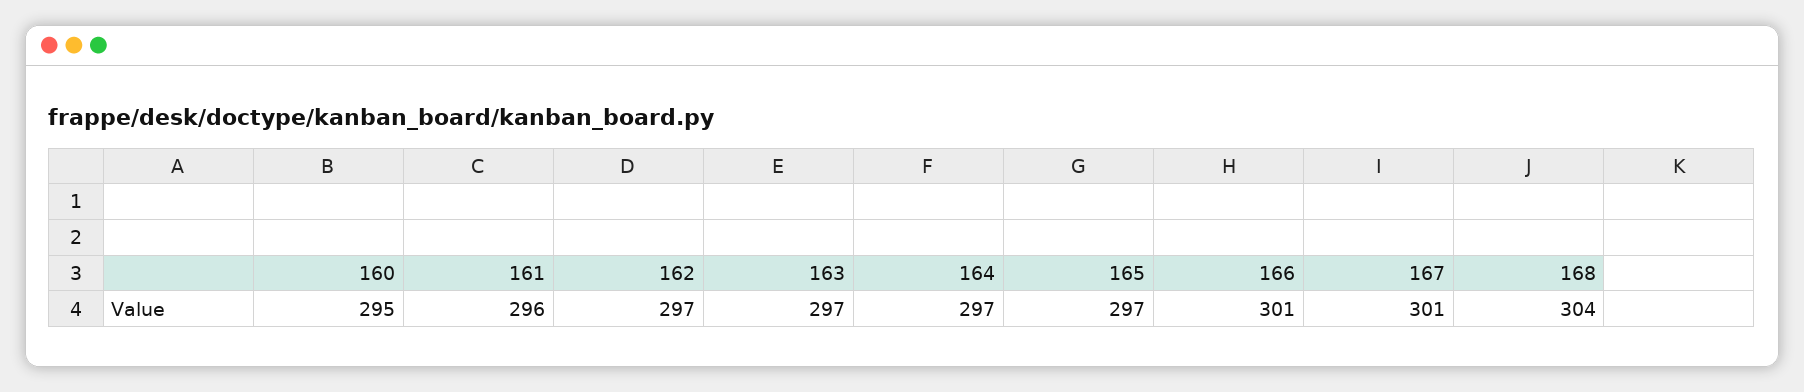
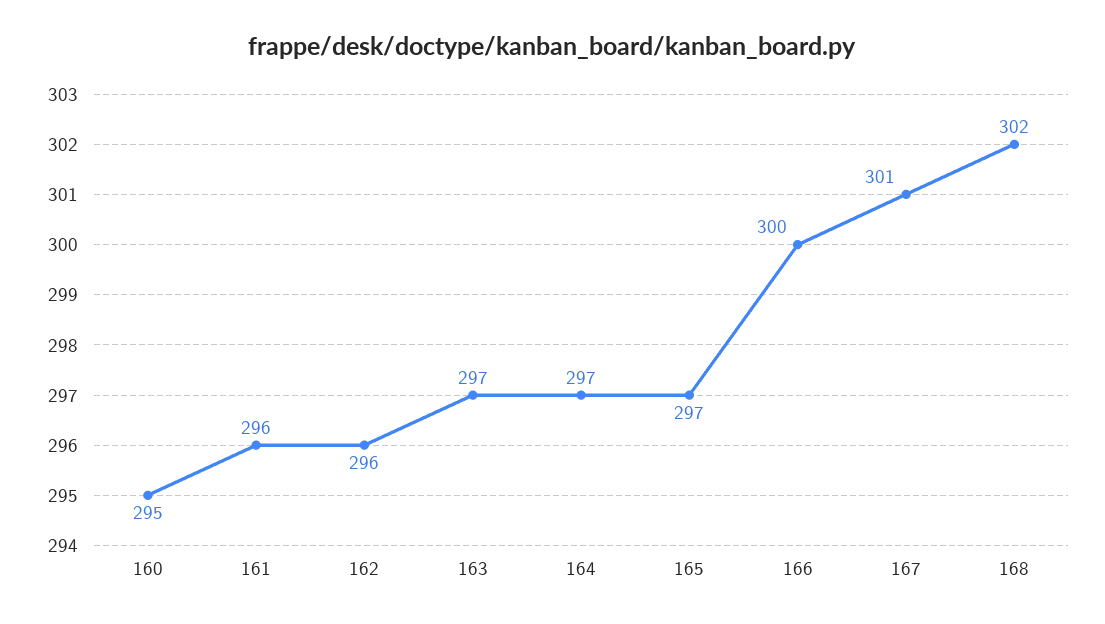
  {
    "160": 295,
    "161": 296,
-   "162": 297,
+   "162": 296,
    "163": 297,
    "164": 297,
    "165": 297,
-   "166": 301,
+   "166": 300,
    "167": 301,
-   "168": 304
+   "168": 302
  }

